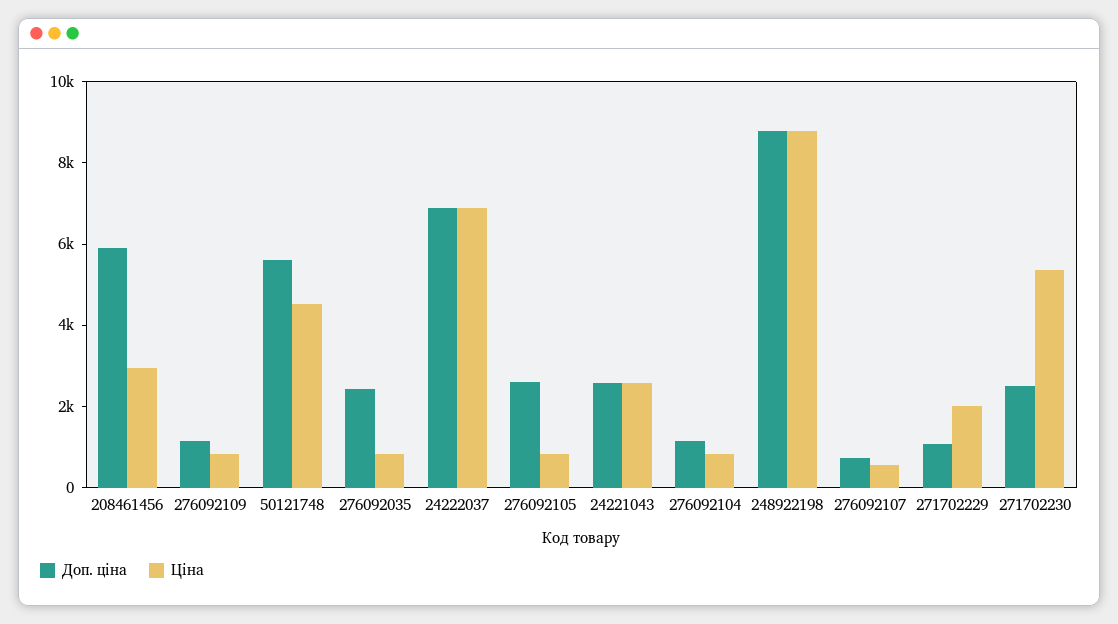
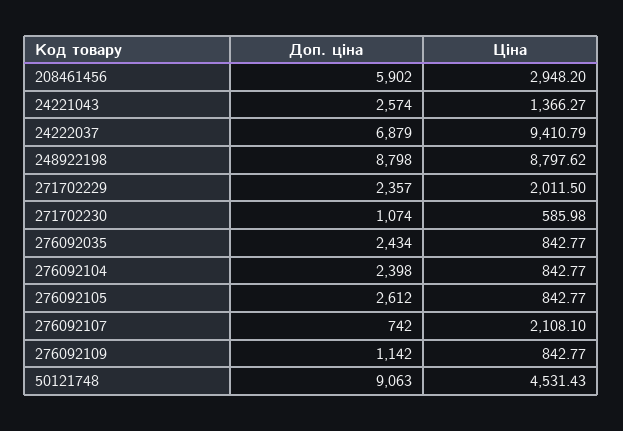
  {
    "Доп. ціна": {
      "208461456": 5902,
      "276092109": 1142,
-     "50121748": 5500,
+     "50121748": 9063,
      "276092035": 2434,
      "24222037": 6879,
      "276092105": 2612,
      "24221043": 2574,
-     "276092104": 1000,
+     "276092104": 2398,
      "248922198": 8798,
      "276092107": 742,
-     "271702229": 1000,
+     "271702229": 2357,
-     "271702230": 2500
+     "271702230": 1074
    },
    "Ціна": {
      "208461456": 2948.2,
      "276092109": 842.77,
      "50121748": 4531.43,
      "276092035": 842.77,
-     "24222037": 7000,
+     "24222037": 9410.79,
      "276092105": 842.77,
-     "24221043": 2500,
+     "24221043": 1366.27,
      "276092104": 842.77,
      "248922198": 8797.62,
-     "276092107": 500,
+     "276092107": 2108.1,
      "271702229": 2011.5,
-     "271702230": 5500
+     "271702230": 585.98
    }
  }

